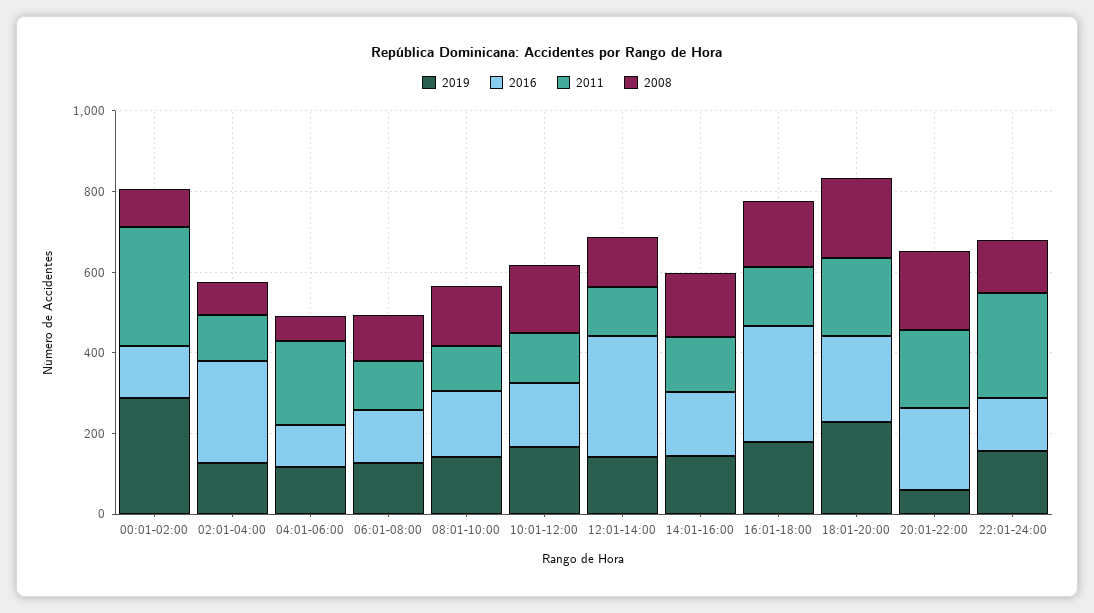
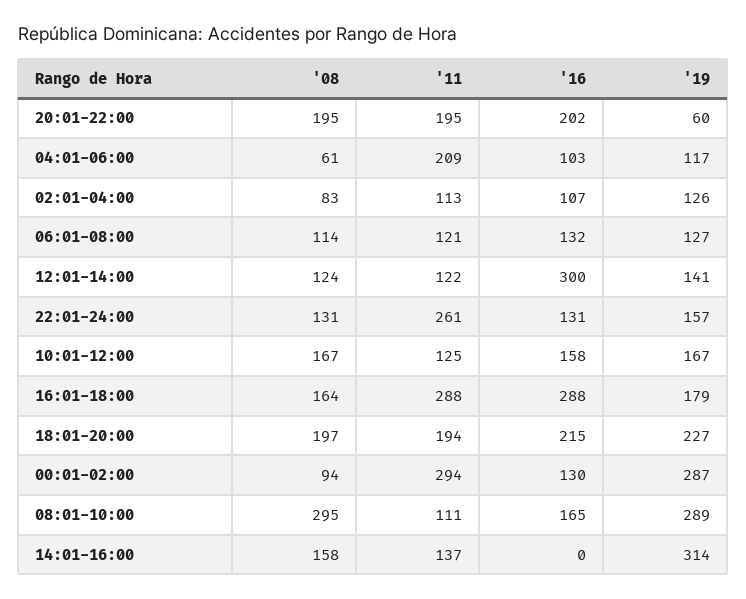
  {
    "2019": {
      "00:01-02:00": 287,
      "02:01-04:00": 126,
      "04:01-06:00": 117,
      "06:01-08:00": 127,
-     "08:01-10:00": 150,
+     "08:01-10:00": 289,
      "10:01-12:00": 167,
      "12:01-14:00": 141,
-     "14:01-16:00": 150,
+     "14:01-16:00": 314,
      "16:01-18:00": 179,
      "18:01-20:00": 227,
      "20:01-22:00": 60,
      "22:01-24:00": 157
    },
    "2016": {
      "00:01-02:00": 130,
-     "02:01-04:00": 250,
+     "02:01-04:00": 107,
      "04:01-06:00": 103,
      "06:01-08:00": 132,
      "08:01-10:00": 165,
      "10:01-12:00": 158,
      "12:01-14:00": 300,
-     "14:01-16:00": 150,
+     "14:01-16:00": 0,
      "16:01-18:00": 288,
      "18:01-20:00": 215,
      "20:01-22:00": 202,
      "22:01-24:00": 131
    },
    "2011": {
      "00:01-02:00": 294,
      "02:01-04:00": 113,
      "04:01-06:00": 209,
      "06:01-08:00": 121,
      "08:01-10:00": 111,
      "10:01-12:00": 125,
      "12:01-14:00": 122,
      "14:01-16:00": 137,
-     "16:01-18:00": 150,
+     "16:01-18:00": 288,
      "18:01-20:00": 194,
      "20:01-22:00": 195,
      "22:01-24:00": 261
    },
    "2008": {
      "00:01-02:00": 94,
      "02:01-04:00": 83,
      "04:01-06:00": 61,
      "06:01-08:00": 114,
-     "08:01-10:00": 150,
+     "08:01-10:00": 295,
      "10:01-12:00": 167,
      "12:01-14:00": 124,
      "14:01-16:00": 158,
      "16:01-18:00": 164,
      "18:01-20:00": 197,
      "20:01-22:00": 195,
      "22:01-24:00": 131
    }
  }

